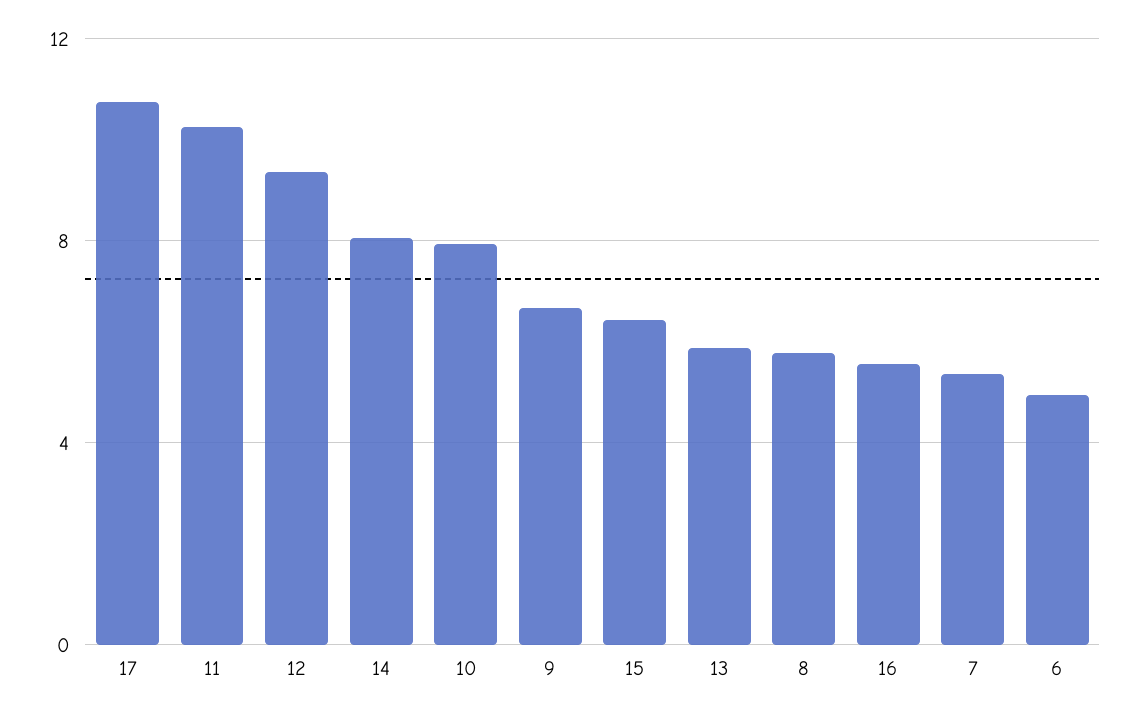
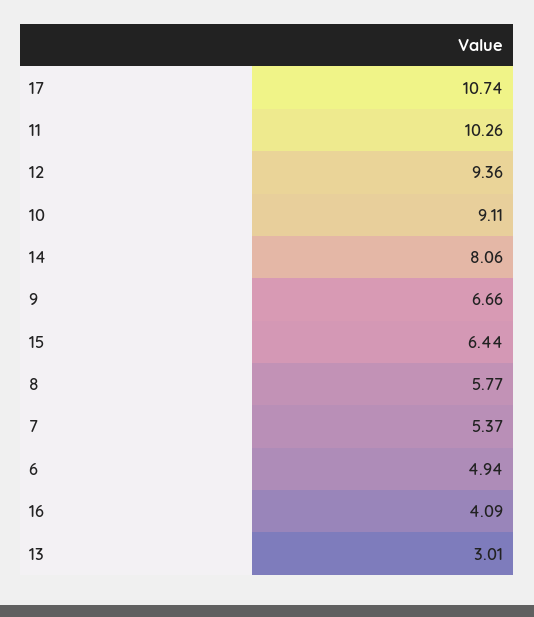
  {
    "17": 10.74,
    "11": 10.26,
    "12": 9.36,
    "14": 8.06,
-   "10": 8,
+   "10": 9.11,
    "9": 6.66,
    "15": 6.44,
-   "13": 6,
+   "13": 3.01,
    "8": 5.77,
-   "16": 5.5,
+   "16": 4.09,
    "7": 5.37,
    "6": 4.94
  }

